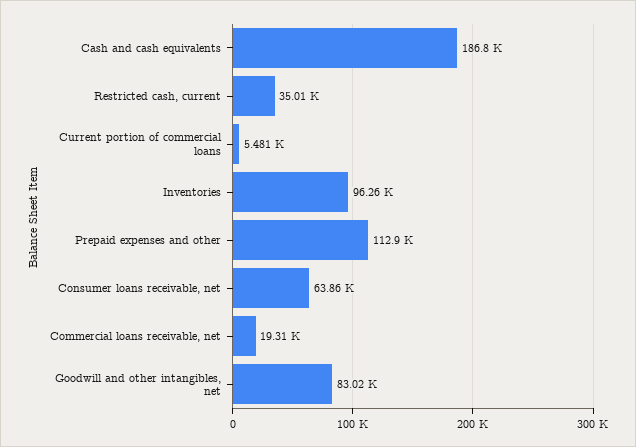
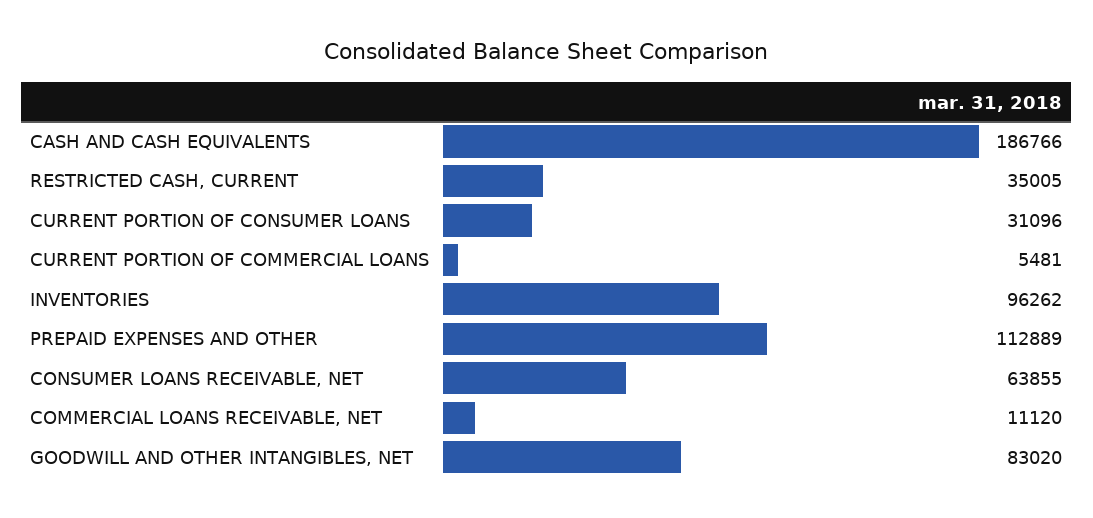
  {
    "Cash and cash equivalents": 186766,
    "Restricted cash, current": 35005,
    "Current portion of commercial loans": 5481,
    "Inventories": 96262,
    "Prepaid expenses and other": 112889,
    "Consumer loans receivable, net": 63855,
-   "Commercial loans receivable, net": 19310,
+   "Commercial loans receivable, net": 11120,
-   "Goodwill and other intangibles, net": 83020
+   "Goodwill and other intangibles, net": 83020,
+   "CURRENT PORTION OF CONSUMER LOANS": 31096
  }

